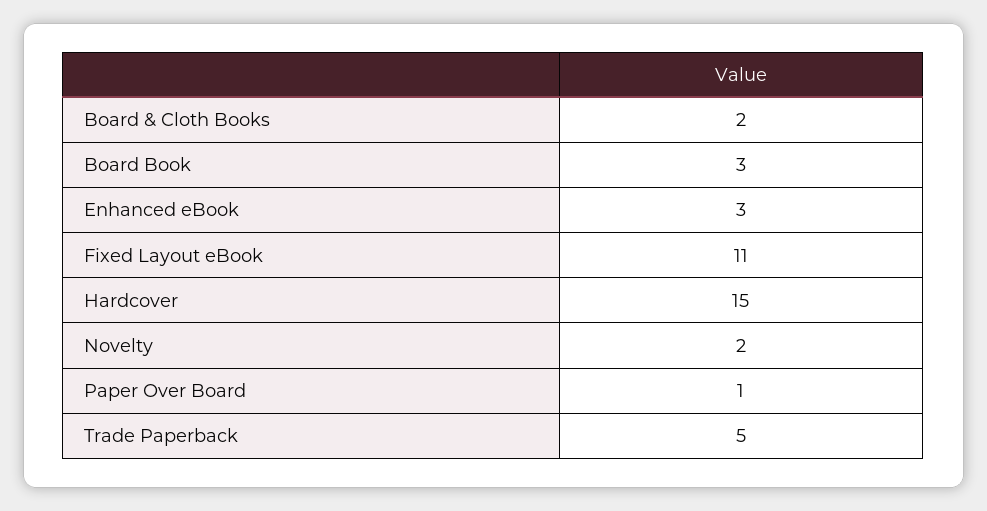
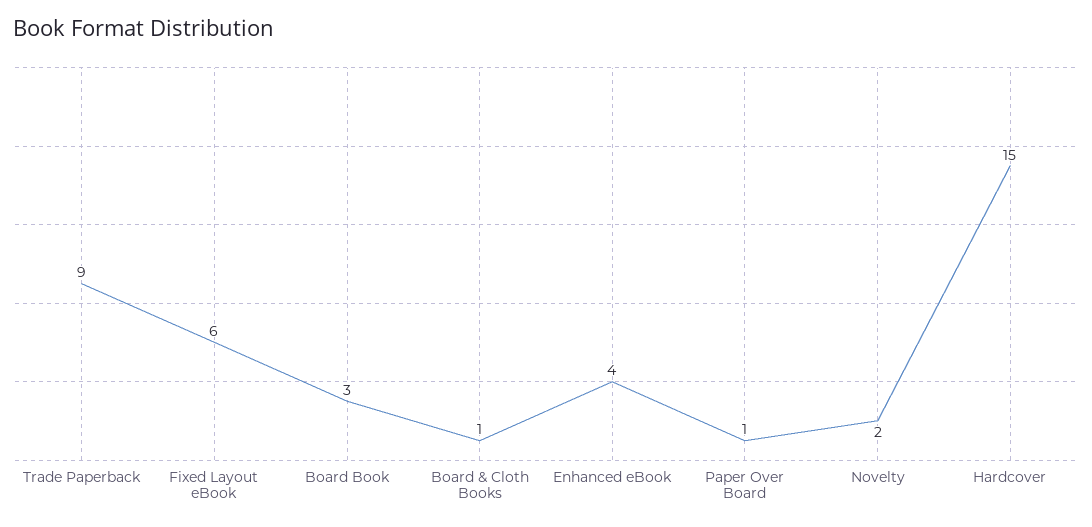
  {
-   "Board & Cloth Books": 2,
+   "Board & Cloth Books": 1,
    "Board Book": 3,
-   "Enhanced eBook": 3,
+   "Enhanced eBook": 4,
-   "Fixed Layout eBook": 11,
+   "Fixed Layout eBook": 6,
    "Hardcover": 15,
    "Novelty": 2,
    "Paper Over Board": 1,
-   "Trade Paperback": 5
+   "Trade Paperback": 9
  }

